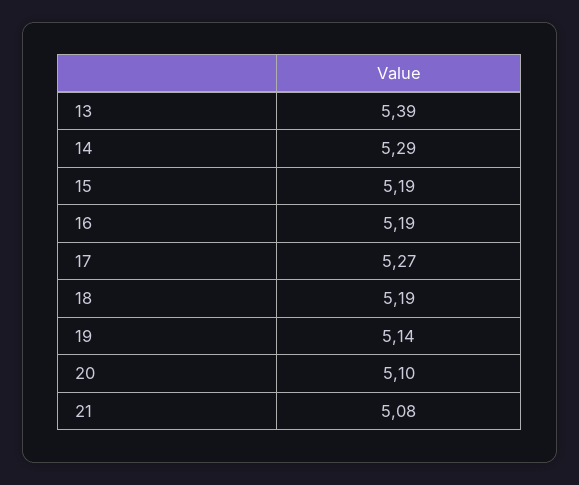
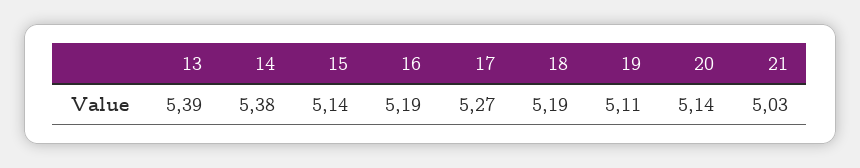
  {
    "13": 5.39,
-   "14": 5.29,
+   "14": 5.38,
-   "15": 5.19,
+   "15": 5.14,
    "16": 5.19,
    "17": 5.27,
    "18": 5.19,
-   "19": 5.14,
+   "19": 5.11,
-   "20": 5.1,
+   "20": 5.14,
-   "21": 5.08
+   "21": 5.03
  }

